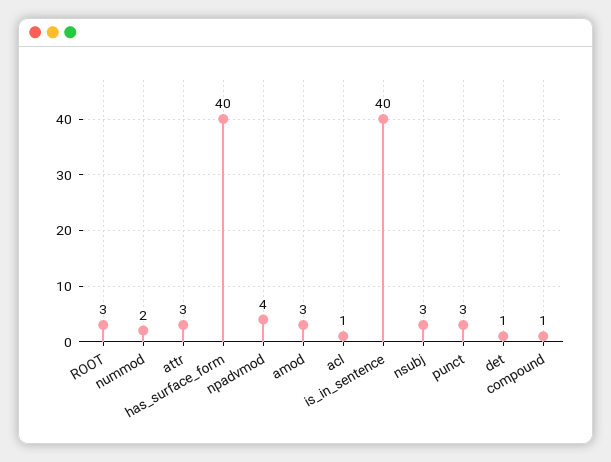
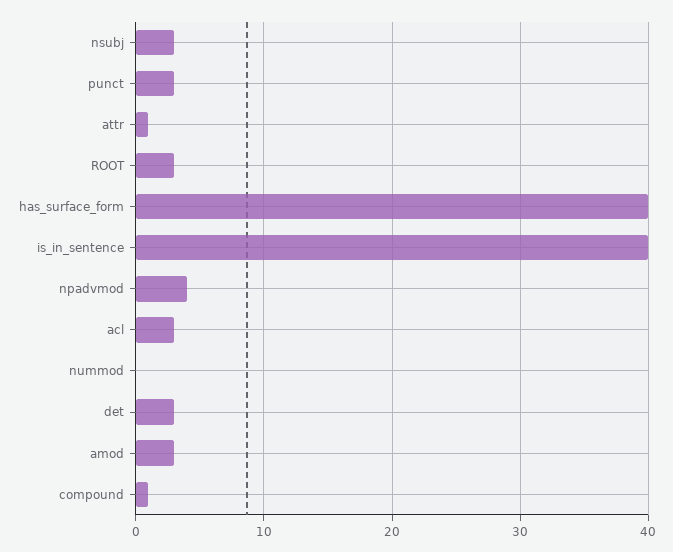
  {
    "ROOT": 3,
-   "nummod": 2,
+   "nummod": 0,
-   "attr": 3,
+   "attr": 1,
    "has_surface_form": 40,
    "npadvmod": 4,
    "amod": 3,
-   "acl": 1,
+   "acl": 3,
    "is_in_sentence": 40,
    "nsubj": 3,
    "punct": 3,
-   "det": 1,
+   "det": 3,
    "compound": 1
  }

